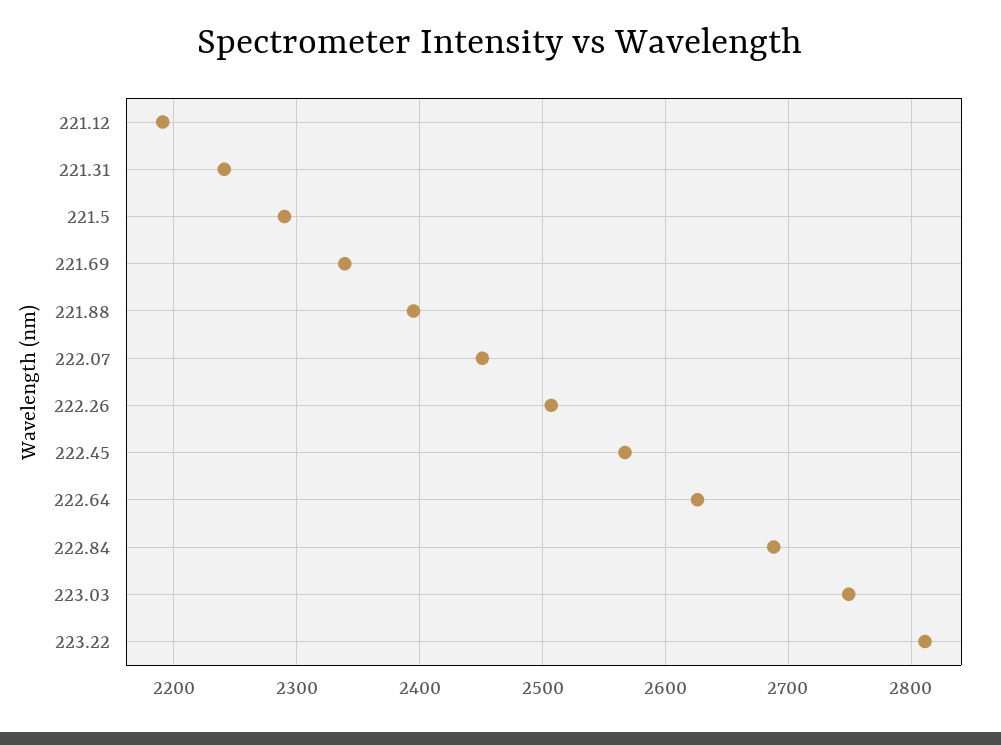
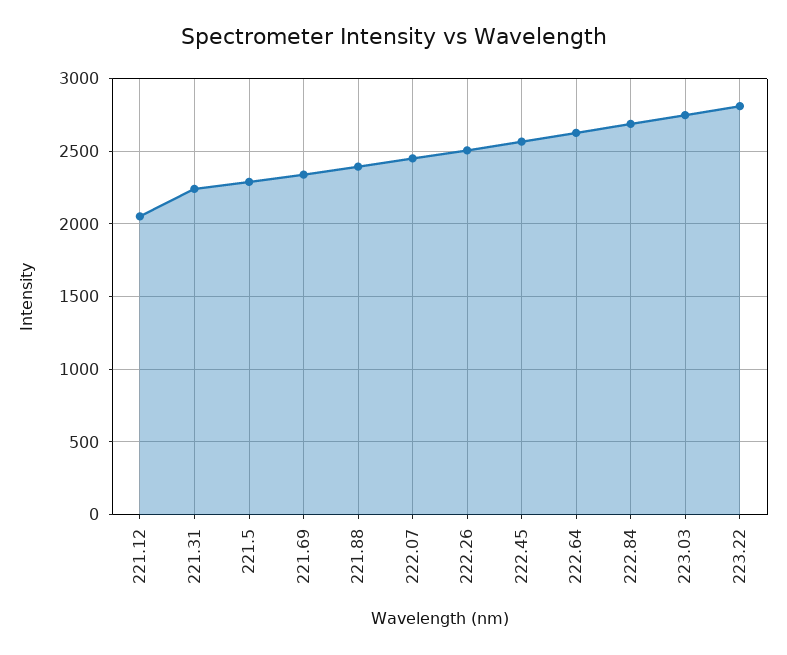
  {
-   "221.12": 2190,
+   "221.12": 2050,
    "221.31": 2240,
    "221.5": 2290,
    "221.69": 2340,
    "221.88": 2400,
    "222.07": 2450,
    "222.26": 2510,
    "222.45": 2570,
    "222.64": 2630,
    "222.84": 2690,
    "223.03": 2750,
    "223.22": 2810
  }

